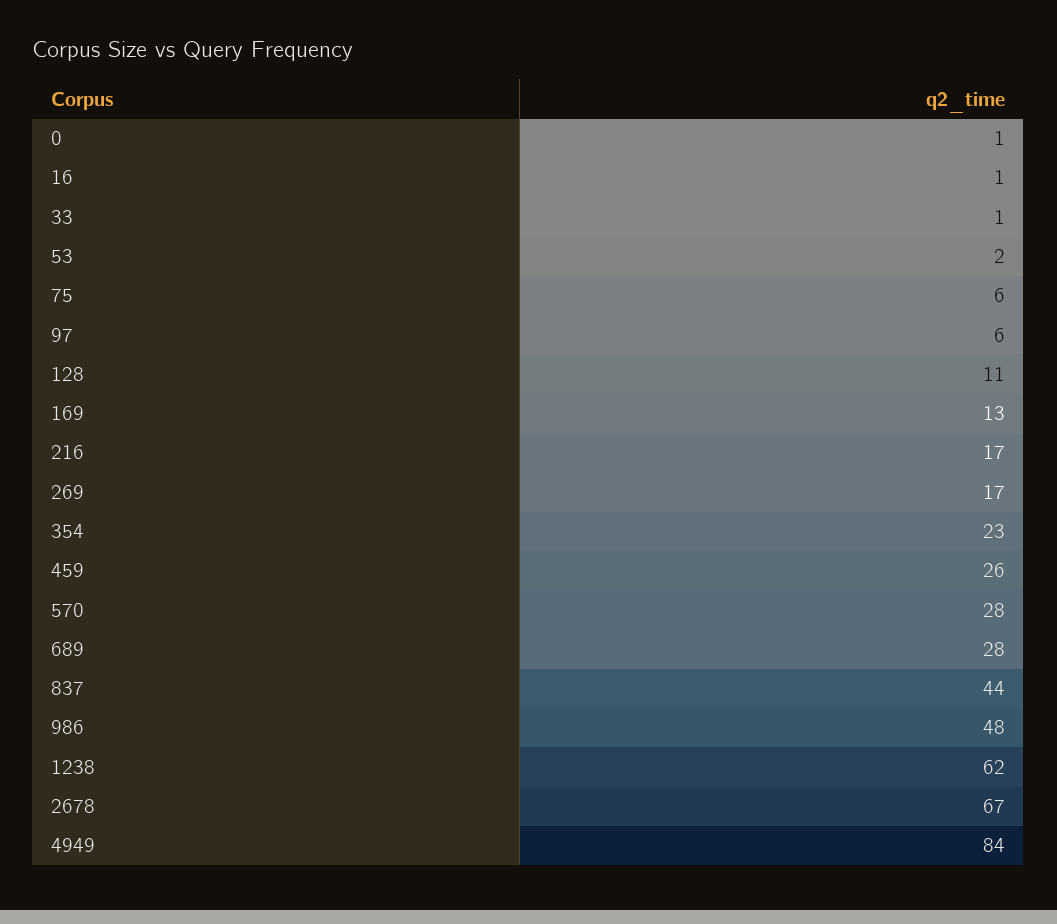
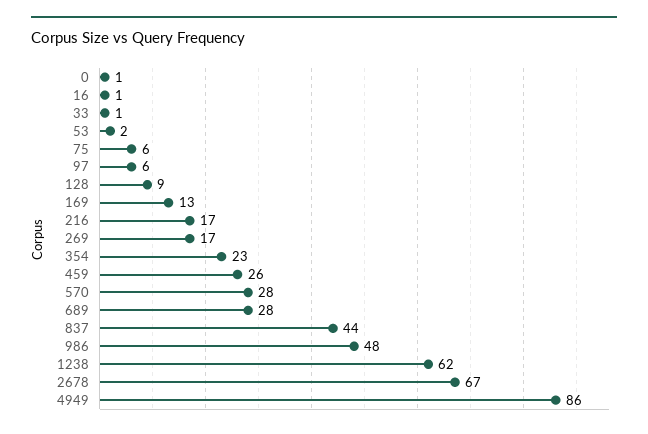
  {
    "0": 1,
    "16": 1,
    "33": 1,
    "53": 2,
    "75": 6,
    "97": 6,
-   "128": 11,
+   "128": 9,
    "169": 13,
    "216": 17,
    "269": 17,
    "354": 23,
    "459": 26,
    "570": 28,
    "689": 28,
    "837": 44,
    "986": 48,
    "1238": 62,
    "2678": 67,
-   "4949": 84
+   "4949": 86
  }

